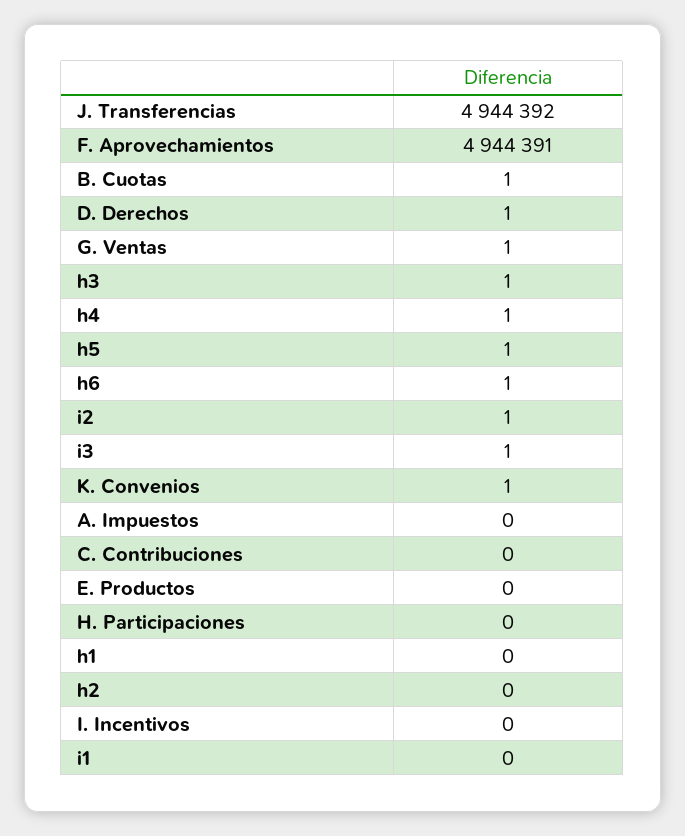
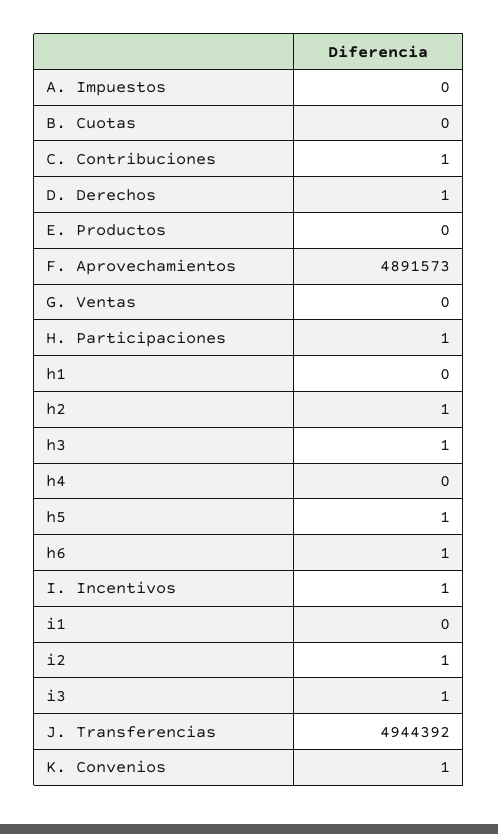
  {
    "J. Transferencias": 4944392,
-   "F. Aprovechamientos": 4944391,
+   "F. Aprovechamientos": 4891573,
-   "B. Cuotas": 1,
+   "B. Cuotas": 0,
    "D. Derechos": 1,
-   "G. Ventas": 1,
+   "G. Ventas": 0,
    "h3": 1,
-   "h4": 1,
+   "h4": 0,
    "h5": 1,
    "h6": 1,
    "i2": 1,
    "i3": 1,
    "K. Convenios": 1,
    "A. Impuestos": 0,
-   "C. Contribuciones": 0,
+   "C. Contribuciones": 1,
    "E. Productos": 0,
-   "H. Participaciones": 0,
+   "H. Participaciones": 1,
    "h1": 0,
-   "h2": 0,
+   "h2": 1,
-   "I. Incentivos": 0,
+   "I. Incentivos": 1,
    "i1": 0
  }

